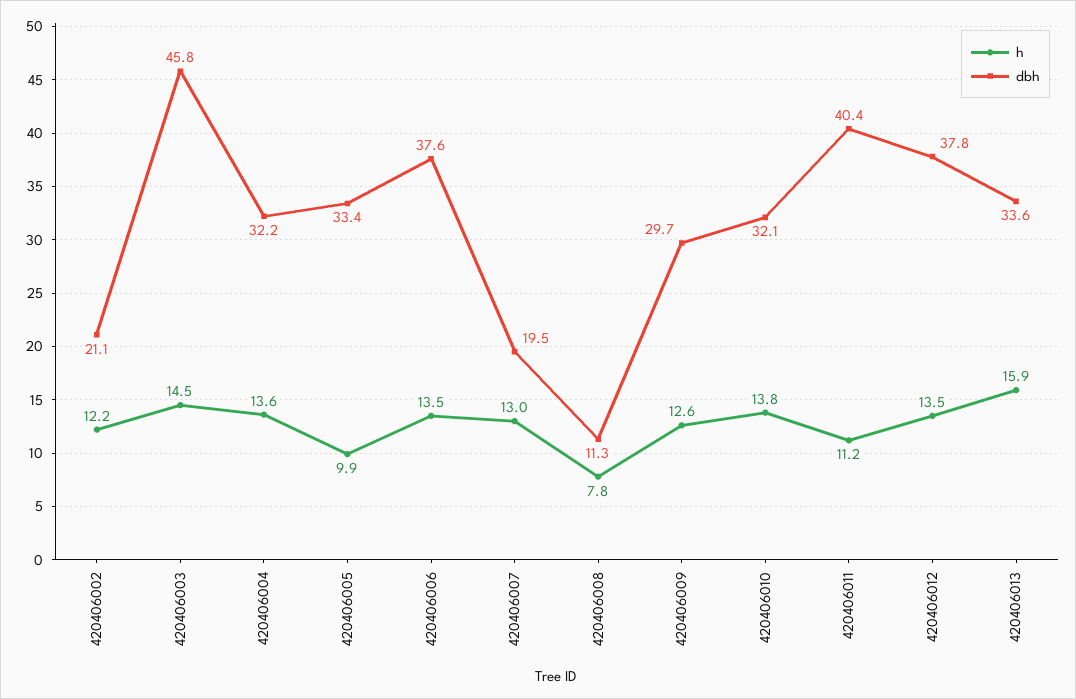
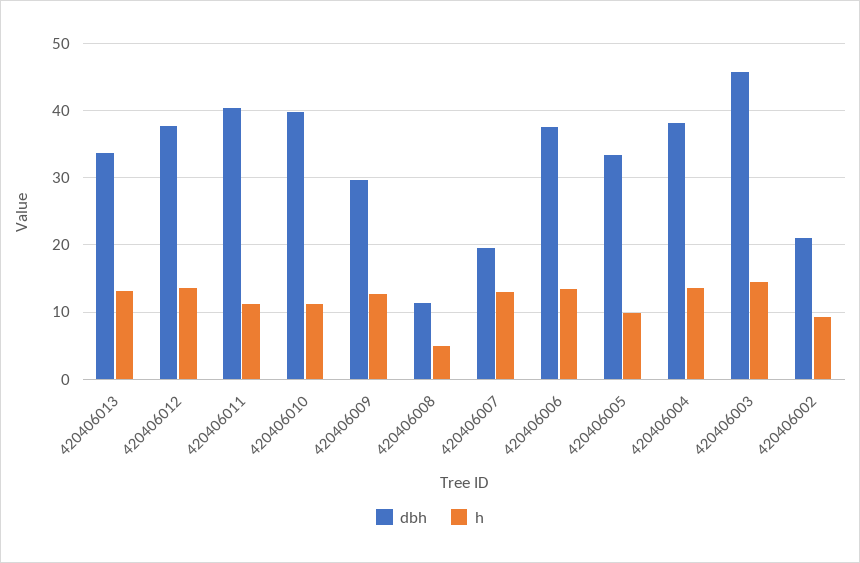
  {
    "h": {
-     "420406002": 12.2,
+     "420406002": 9,
      "420406003": 14.5,
      "420406004": 13.6,
      "420406005": 9.9,
      "420406006": 13.5,
      "420406007": 13,
-     "420406008": 7.8,
+     "420406008": 5,
      "420406009": 12.6,
-     "420406010": 13.8,
+     "420406010": 11,
      "420406011": 11.2,
      "420406012": 13.5,
-     "420406013": 15.9
+     "420406013": 13
    },
    "dbh": {
      "420406002": 21.1,
      "420406003": 45.8,
-     "420406004": 32.2,
+     "420406004": 38,
      "420406005": 33.4,
      "420406006": 37.6,
      "420406007": 19.5,
      "420406008": 11.3,
      "420406009": 29.7,
-     "420406010": 32.1,
+     "420406010": 40,
      "420406011": 40.4,
      "420406012": 37.8,
      "420406013": 33.6
    }
  }

